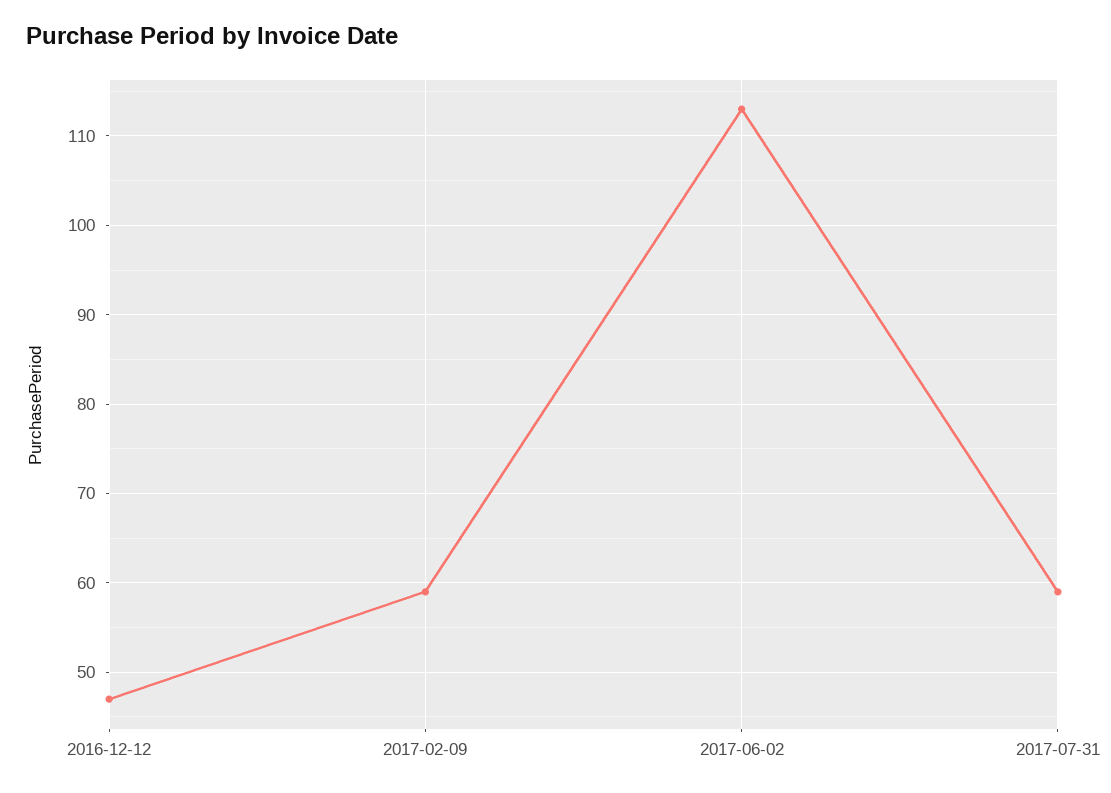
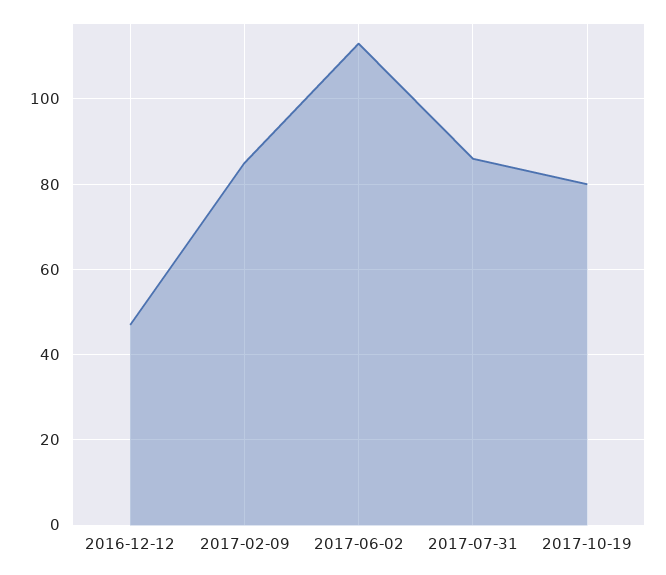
  {
    "2016-12-12": 47,
-   "2017-02-09": 59,
+   "2017-02-09": 85,
    "2017-06-02": 113,
-   "2017-07-31": 59
+   "2017-07-31": 85,
+   "2017-10-19": 80
  }

